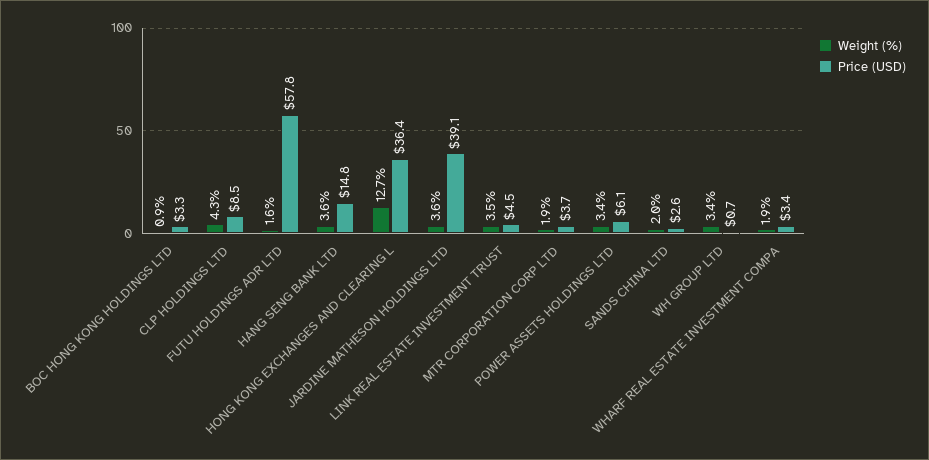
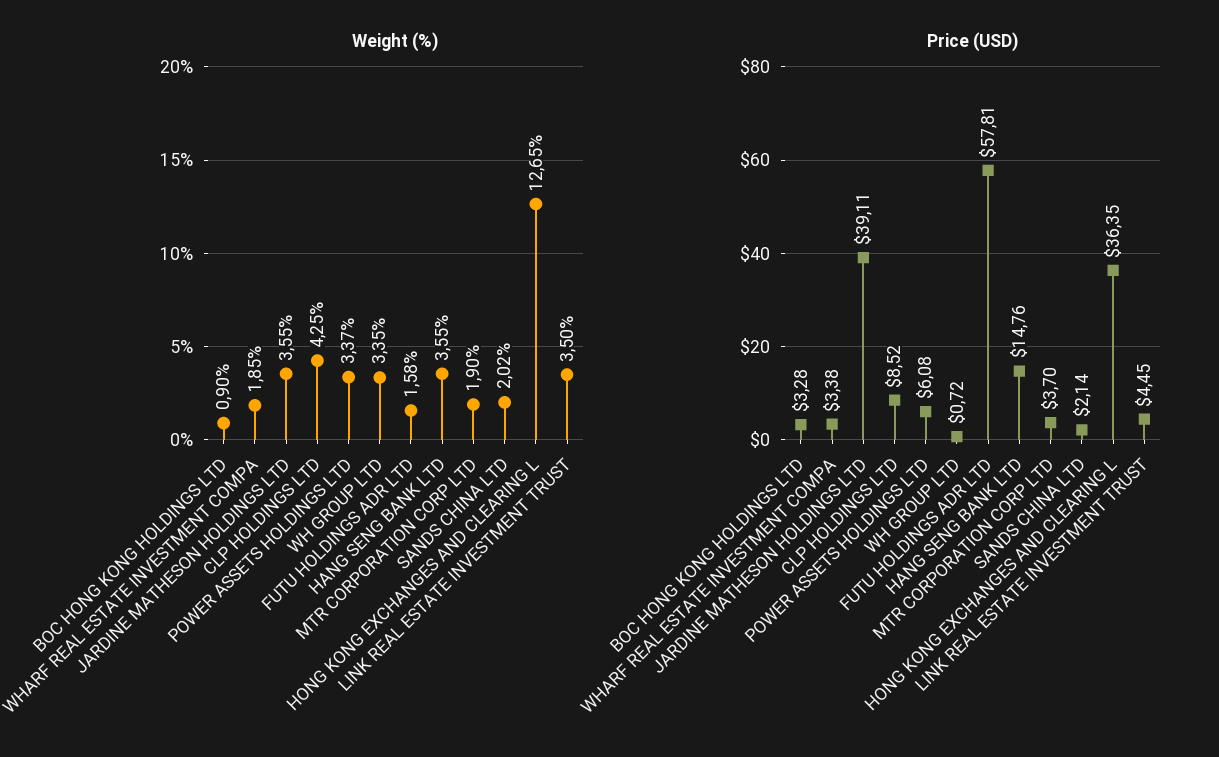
  {
    "Weight (%)": {
      "BOC HONG KONG HOLDINGS LTD": 0.9,
      "CLP HOLDINGS LTD": 4.25,
      "FUTU HOLDINGS ADR LTD": 1.58,
      "HANG SENG BANK LTD": 3.55,
      "HONG KONG EXCHANGES AND CLEARING L": 12.65,
      "JARDINE MATHESON HOLDINGS LTD": 3.55,
      "LINK REAL ESTATE INVESTMENT TRUST": 3.5,
      "MTR CORPORATION CORP LTD": 1.9,
      "POWER ASSETS HOLDINGS LTD": 3.37,
      "SANDS CHINA LTD": 2.02,
      "WH GROUP LTD": 3.35,
      "WHARF REAL ESTATE INVESTMENT COMPA": 1.85
    },
    "Price (USD)": {
      "BOC HONG KONG HOLDINGS LTD": 3.28,
      "CLP HOLDINGS LTD": 8.52,
      "FUTU HOLDINGS ADR LTD": 57.81,
      "HANG SENG BANK LTD": 14.76,
      "HONG KONG EXCHANGES AND CLEARING L": 36.35,
      "JARDINE MATHESON HOLDINGS LTD": 39.11,
      "LINK REAL ESTATE INVESTMENT TRUST": 4.45,
      "MTR CORPORATION CORP LTD": 3.7,
      "POWER ASSETS HOLDINGS LTD": 6.08,
-     "SANDS CHINA LTD": 2.6,
+     "SANDS CHINA LTD": 2.14,
      "WH GROUP LTD": 0.72,
      "WHARF REAL ESTATE INVESTMENT COMPA": 3.38
    }
  }

